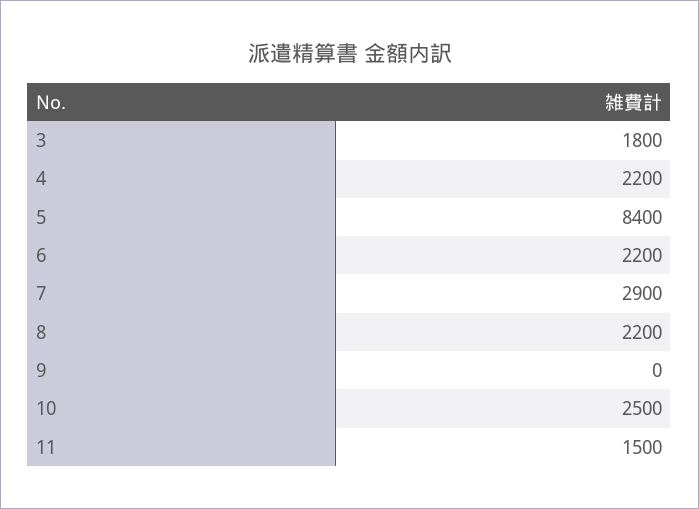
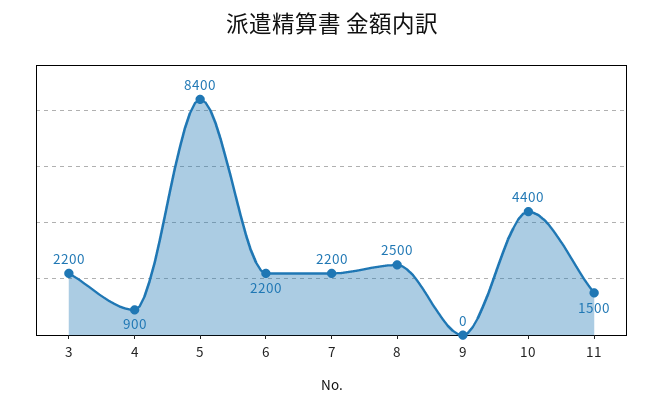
  {
-   "3": 1800,
+   "3": 2200,
-   "4": 2200,
+   "4": 900,
    "5": 8400,
    "6": 2200,
-   "7": 2900,
+   "7": 2200,
-   "8": 2200,
+   "8": 2500,
    "9": 0,
-   "10": 2500,
+   "10": 4400,
    "11": 1500
  }

